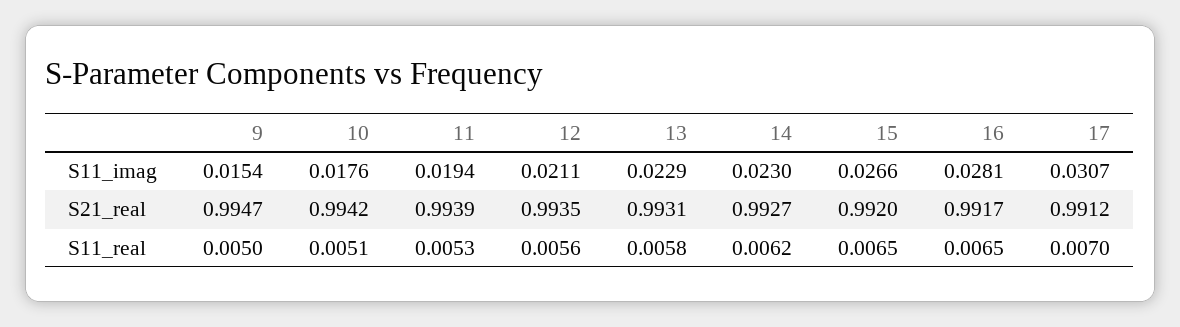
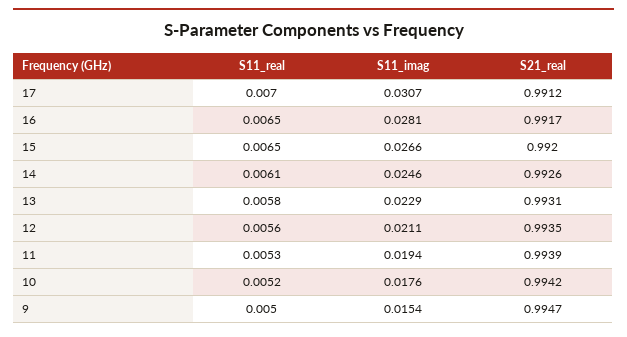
  {
    "9": {
      "S11_imag": 0.0154,
      "S21_real": 0.9947,
      "S11_real": 0.005
    },
    "10": {
      "S11_imag": 0.0176,
      "S21_real": 0.9942,
-     "S11_real": 0.0051
+     "S11_real": 0.0052
    },
    "11": {
      "S11_imag": 0.0194,
      "S21_real": 0.9939,
      "S11_real": 0.0053
    },
    "12": {
      "S11_imag": 0.0211,
      "S21_real": 0.9935,
      "S11_real": 0.0056
    },
    "13": {
      "S11_imag": 0.0229,
      "S21_real": 0.9931,
      "S11_real": 0.0058
    },
    "14": {
-     "S11_imag": 0.023,
+     "S11_imag": 0.0246,
-     "S21_real": 0.9927,
+     "S21_real": 0.9926,
-     "S11_real": 0.0062
+     "S11_real": 0.0061
    },
    "15": {
      "S11_imag": 0.0266,
      "S21_real": 0.992,
      "S11_real": 0.0065
    },
    "16": {
      "S11_imag": 0.0281,
      "S21_real": 0.9917,
      "S11_real": 0.0065
    },
    "17": {
      "S11_imag": 0.0307,
      "S21_real": 0.9912,
      "S11_real": 0.007
    }
  }

